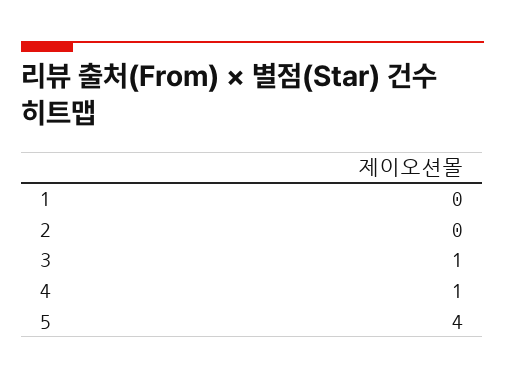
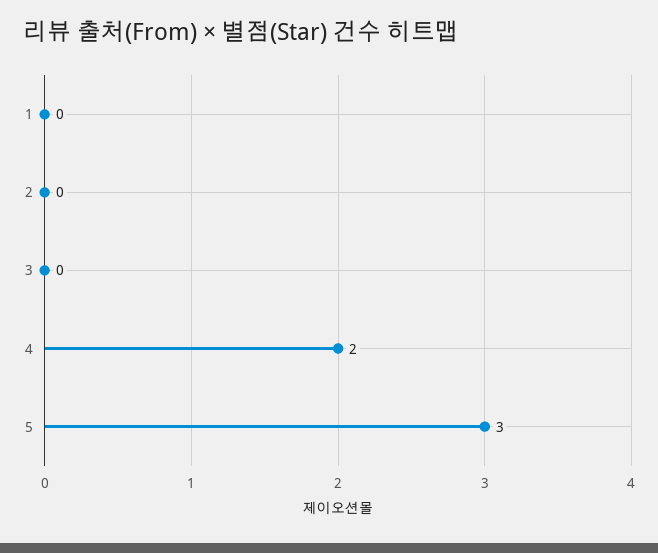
  {
    "1": 0,
    "2": 0,
-   "3": 1,
+   "3": 0,
-   "4": 1,
+   "4": 2,
-   "5": 4
+   "5": 3
  }

